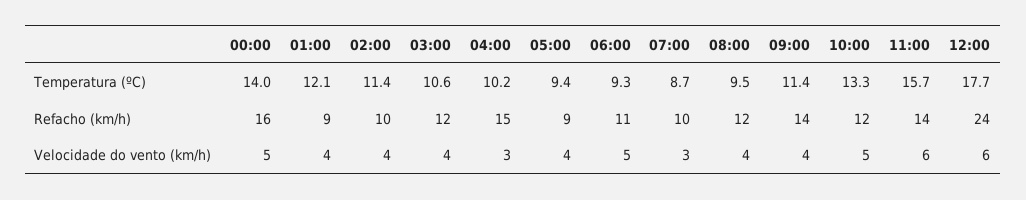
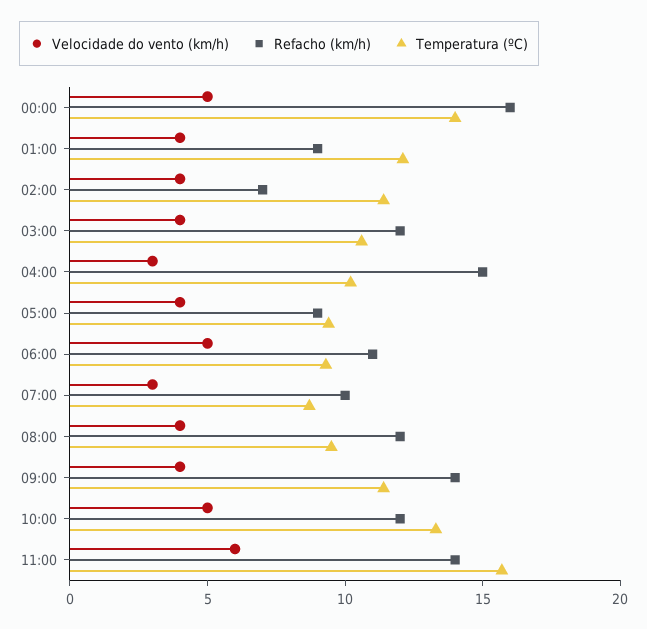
  {
    "Temperatura (ºC)": {
      "00:00": 14,
      "01:00": 12.1,
      "02:00": 11.4,
      "03:00": 10.6,
      "04:00": 10.2,
      "05:00": 9.4,
      "06:00": 9.3,
      "07:00": 8.7,
      "08:00": 9.5,
      "09:00": 11.4,
      "10:00": 13.3,
-     "11:00": 15.7,
+     "11:00": 15.7
-     "12:00": 17.7
    },
    "Refacho (km/h)": {
      "00:00": 16,
      "01:00": 9,
-     "02:00": 10,
+     "02:00": 7,
      "03:00": 12,
      "04:00": 15,
      "05:00": 9,
      "06:00": 11,
      "07:00": 10,
      "08:00": 12,
      "09:00": 14,
      "10:00": 12,
-     "11:00": 14,
+     "11:00": 14
-     "12:00": 24
    },
    "Velocidade do vento (km/h)": {
      "00:00": 5,
      "01:00": 4,
      "02:00": 4,
      "03:00": 4,
      "04:00": 3,
      "05:00": 4,
      "06:00": 5,
      "07:00": 3,
      "08:00": 4,
      "09:00": 4,
      "10:00": 5,
-     "11:00": 6,
+     "11:00": 6
-     "12:00": 6
    }
  }

